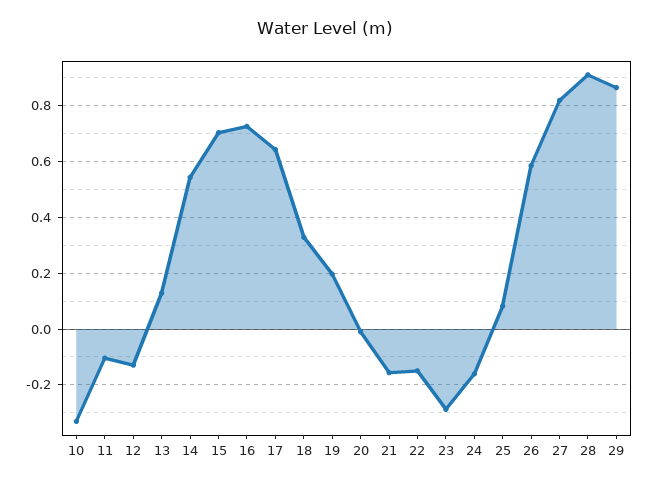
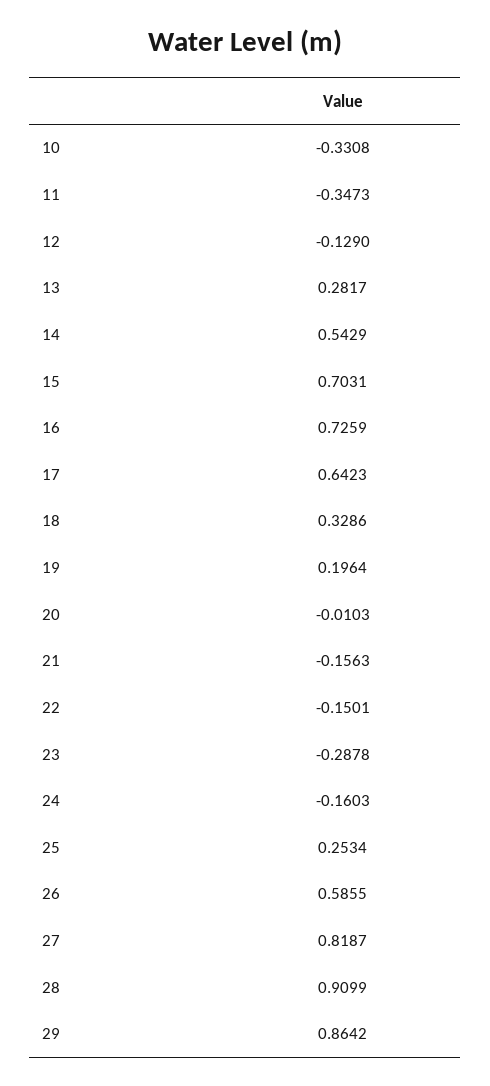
  {
    "10": -0.3308,
-   "11": -0.1,
+   "11": -0.3473,
    "12": -0.129,
-   "13": 0.125,
+   "13": 0.2817,
    "14": 0.5429,
    "15": 0.7031,
    "16": 0.7259,
    "17": 0.6423,
    "18": 0.3286,
    "19": 0.1964,
    "20": -0.0103,
    "21": -0.1563,
    "22": -0.1501,
    "23": -0.2878,
    "24": -0.1603,
-   "25": 0.075,
+   "25": 0.2534,
    "26": 0.5855,
    "27": 0.8187,
    "28": 0.9099,
    "29": 0.8642
  }

